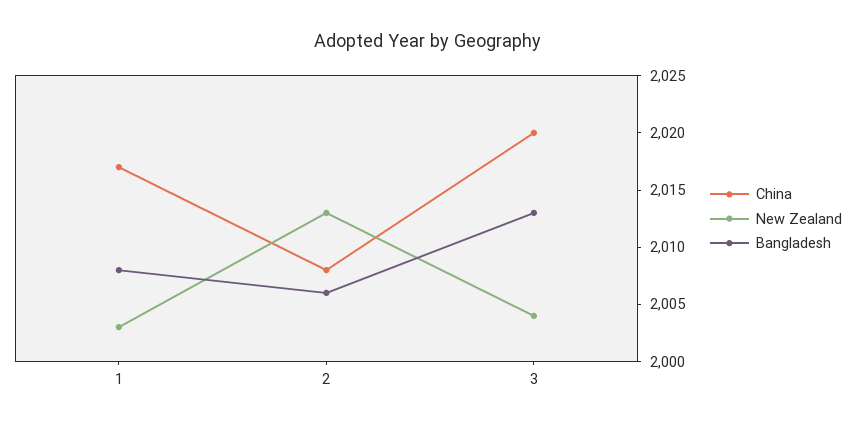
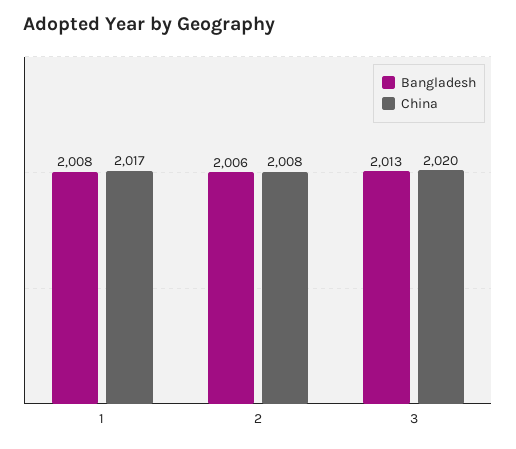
  {
    "China": {
      "1": 2017,
      "2": 2008,
      "3": 2020
    },
-   "New Zealand": {
-     "1": 2003,
-     "2": 2013,
-     "3": 2004
-   },
    "Bangladesh": {
      "1": 2008,
      "2": 2006,
      "3": 2013
    }
  }

